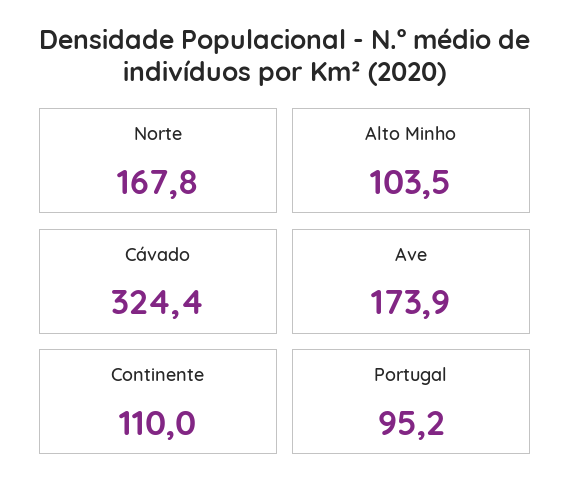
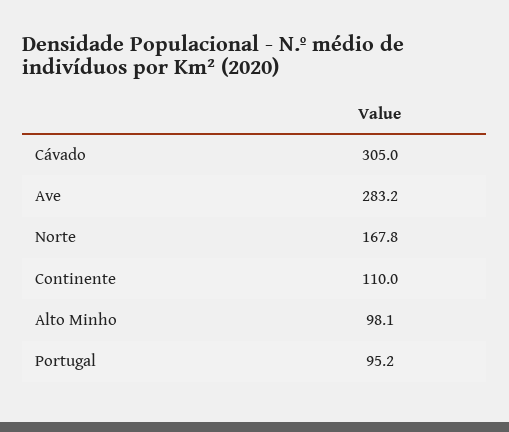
  {
    "Norte": 167.8,
-   "Alto Minho": 103.5,
+   "Alto Minho": 98.1,
-   "Cávado": 324.4,
+   "Cávado": 305,
-   "Ave": 173.9,
+   "Ave": 283.2,
    "Continente": 110,
    "Portugal": 95.2
  }

